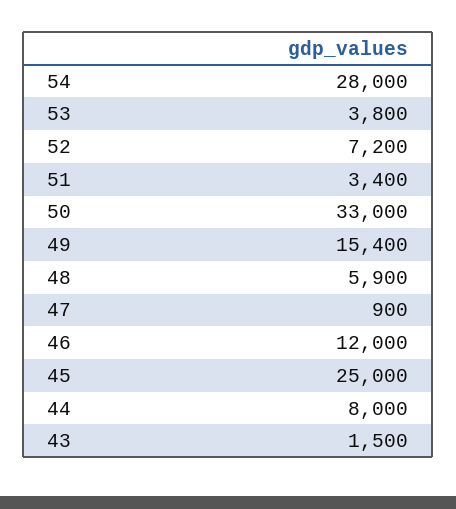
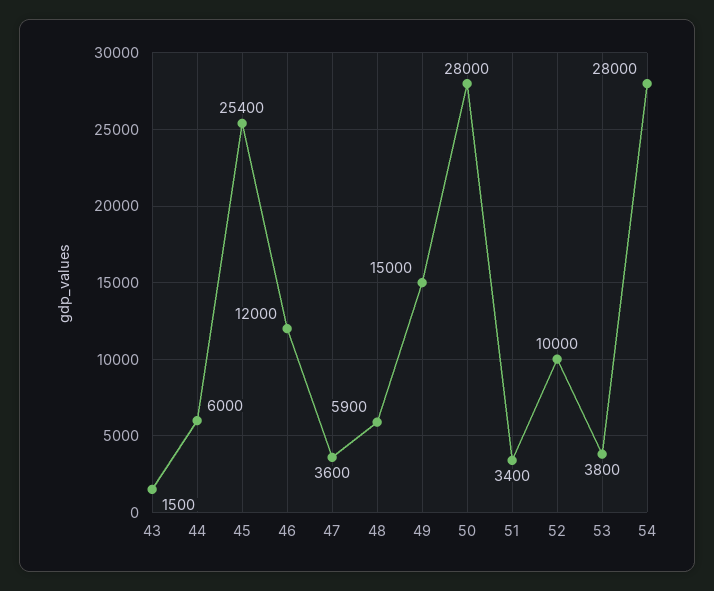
  {
    "54": 28000,
    "53": 3800,
-   "52": 7200,
+   "52": 10000,
    "51": 3400,
-   "50": 33000,
+   "50": 28000,
-   "49": 15400,
+   "49": 15000,
    "48": 5900,
-   "47": 900,
+   "47": 3600,
    "46": 12000,
-   "45": 25000,
+   "45": 25400,
-   "44": 8000,
+   "44": 6000,
    "43": 1500
  }

